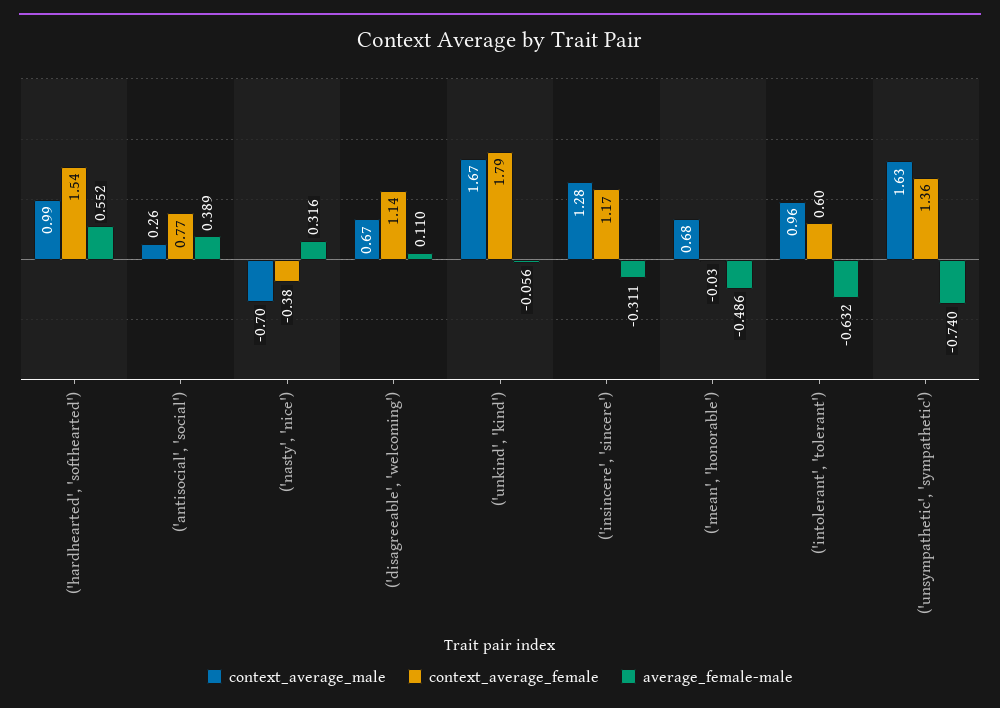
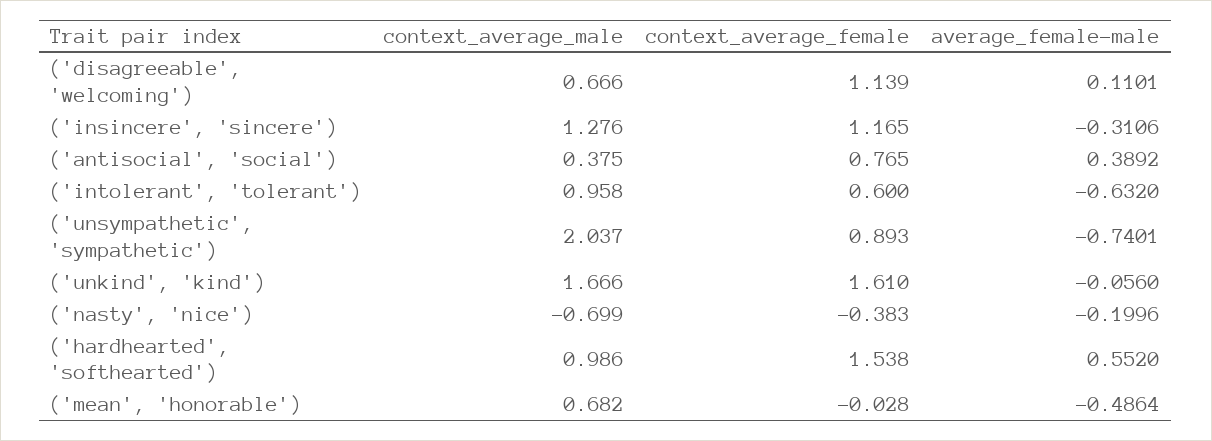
  {
    "context_average_male": {
      "('hardhearted', 'softhearted')": 0.986,
-     "('antisocial', 'social')": 0.26,
+     "('antisocial', 'social')": 0.375,
      "('nasty', 'nice')": -0.699,
      "('disagreeable', 'welcoming')": 0.666,
      "('unkind', 'kind')": 1.666,
      "('insincere', 'sincere')": 1.276,
      "('mean', 'honorable')": 0.682,
      "('intolerant', 'tolerant')": 0.958,
-     "('unsympathetic', 'sympathetic')": 1.63
+     "('unsympathetic', 'sympathetic')": 2.037
    },
    "context_average_female": {
      "('hardhearted', 'softhearted')": 1.538,
      "('antisocial', 'social')": 0.765,
      "('nasty', 'nice')": -0.383,
      "('disagreeable', 'welcoming')": 1.139,
-     "('unkind', 'kind')": 1.79,
+     "('unkind', 'kind')": 1.61,
      "('insincere', 'sincere')": 1.165,
      "('mean', 'honorable')": -0.028,
      "('intolerant', 'tolerant')": 0.6,
-     "('unsympathetic', 'sympathetic')": 1.36
+     "('unsympathetic', 'sympathetic')": 0.893
    },
    "average_female-male": {
      "('hardhearted', 'softhearted')": 0.552,
      "('antisocial', 'social')": 0.3892,
-     "('nasty', 'nice')": 0.316,
+     "('nasty', 'nice')": -0.1996,
      "('disagreeable', 'welcoming')": 0.1101,
      "('unkind', 'kind')": -0.056,
      "('insincere', 'sincere')": -0.3106,
      "('mean', 'honorable')": -0.4864,
      "('intolerant', 'tolerant')": -0.632,
      "('unsympathetic', 'sympathetic')": -0.7401
    }
  }

